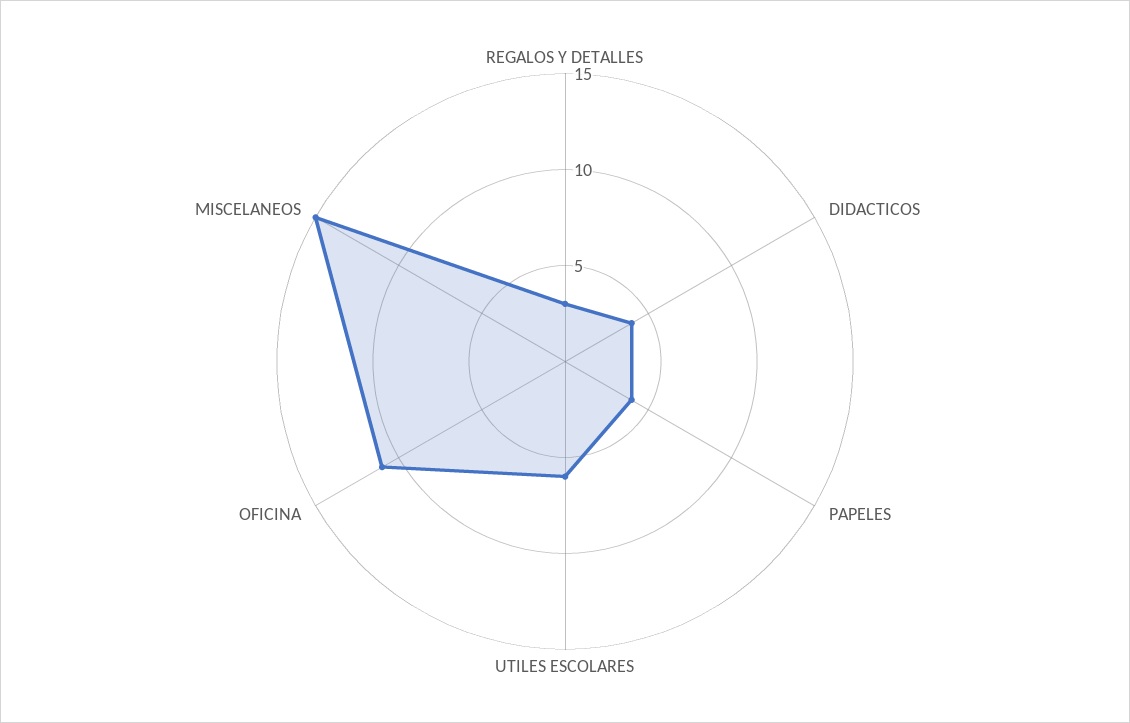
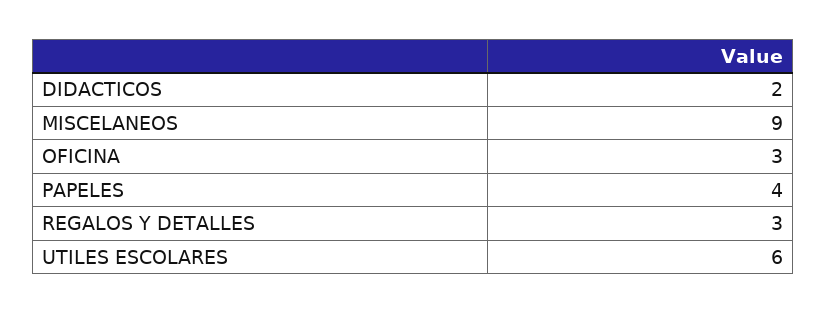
  {
    "REGALOS Y DETALLES": 3,
-   "DIDACTICOS": 4,
+   "DIDACTICOS": 2,
    "PAPELES": 4,
    "UTILES ESCOLARES": 6,
-   "OFICINA": 11,
+   "OFICINA": 3,
-   "MISCELANEOS": 15
+   "MISCELANEOS": 9
  }

